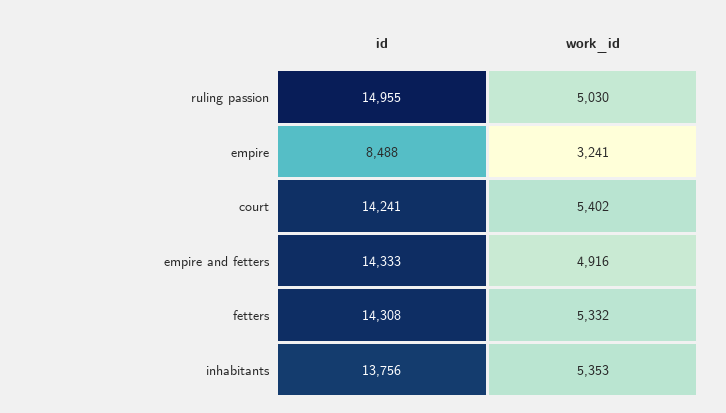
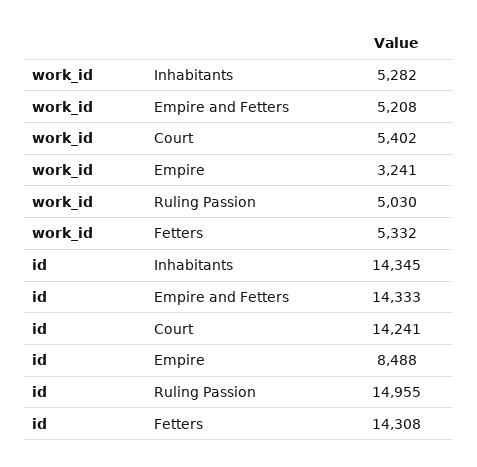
  {
    "id": {
      "ruling passion": 14955,
      "empire": 8488,
      "court": 14241,
      "empire and fetters": 14333,
      "fetters": 14308,
-     "inhabitants": 13756
+     "inhabitants": 14345
    },
    "work_id": {
      "ruling passion": 5030,
      "empire": 3241,
      "court": 5402,
-     "empire and fetters": 4916,
+     "empire and fetters": 5208,
      "fetters": 5332,
-     "inhabitants": 5353
+     "inhabitants": 5282
    }
  }

